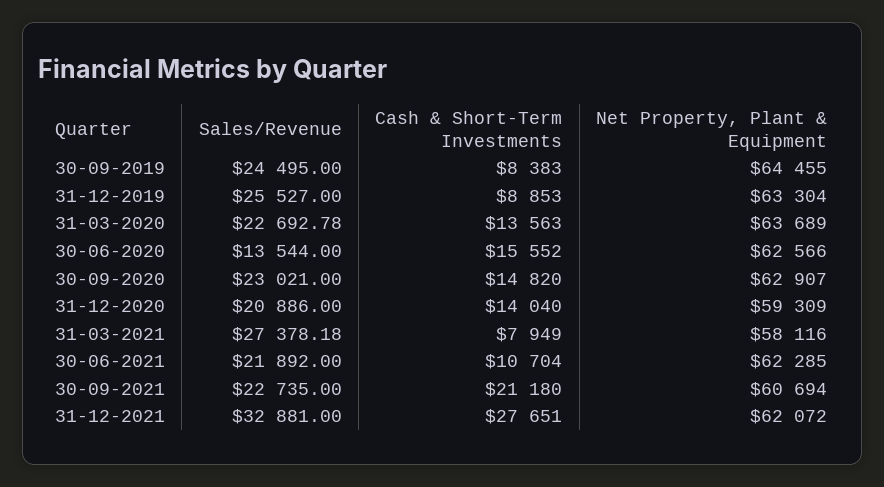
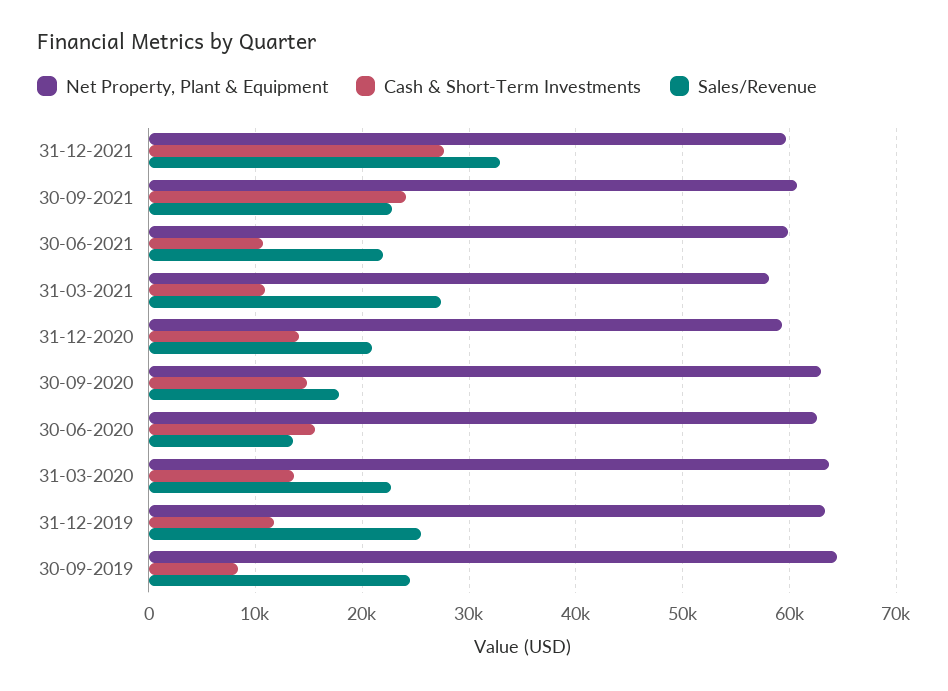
  {
    "Sales/Revenue": {
      "30-09-2019": 24495,
      "31-12-2019": 25527,
      "31-03-2020": 22692.78,
      "30-06-2020": 13544,
-     "30-09-2020": 23021,
+     "30-09-2020": 18000,
      "31-12-2020": 20886,
      "31-03-2021": 27378.18,
      "30-06-2021": 21892,
      "30-09-2021": 22735,
      "31-12-2021": 32881
    },
    "Cash & Short-Term Investments": {
      "30-09-2019": 8383,
-     "31-12-2019": 8853,
+     "31-12-2019": 12000,
      "31-03-2020": 13563,
      "30-06-2020": 15552,
      "30-09-2020": 14820,
      "31-12-2020": 14040,
-     "31-03-2021": 7949,
+     "31-03-2021": 11000,
      "30-06-2021": 10704,
-     "30-09-2021": 21180,
+     "30-09-2021": 24000,
      "31-12-2021": 27651
    },
    "Net Property, Plant & Equipment": {
      "30-09-2019": 64455,
      "31-12-2019": 63304,
      "31-03-2020": 63689,
      "30-06-2020": 62566,
      "30-09-2020": 62907,
      "31-12-2020": 59309,
      "31-03-2021": 58116,
-     "30-06-2021": 62285,
+     "30-06-2021": 60000,
      "30-09-2021": 60694,
-     "31-12-2021": 62072
+     "31-12-2021": 60000
    }
  }

